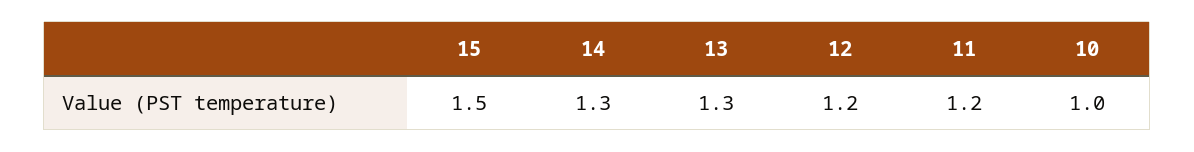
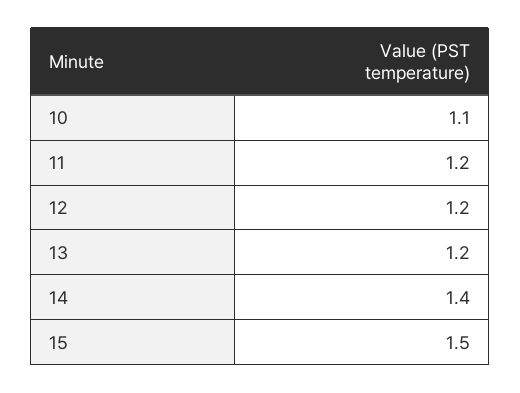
  {
    "15": 1.5,
-   "14": 1.3,
+   "14": 1.4,
-   "13": 1.3,
+   "13": 1.2,
    "12": 1.2,
    "11": 1.2,
-   "10": 1
+   "10": 1.1
  }

